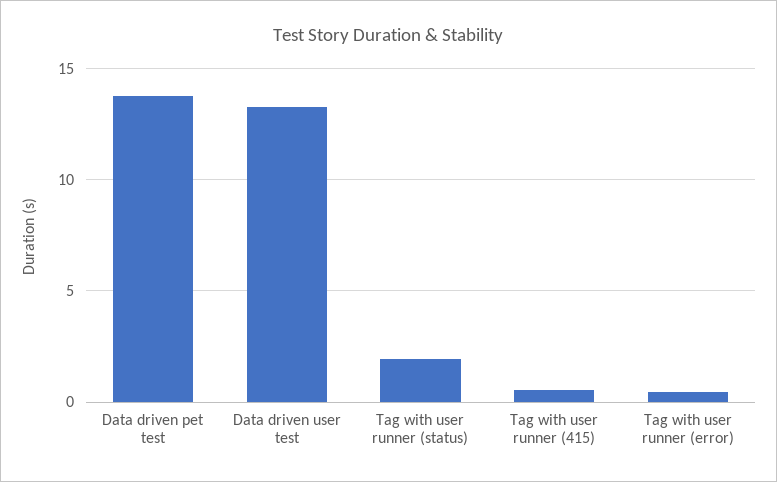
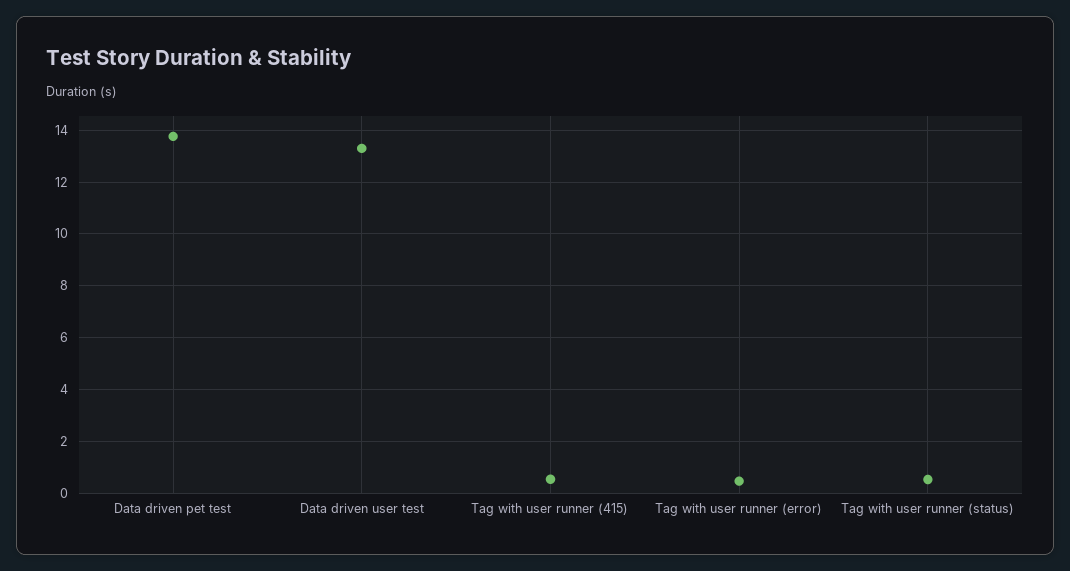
  {
    "Data driven pet test": 13.75,
    "Data driven user test": 13.25,
-   "Tag with user runner (status)": 2,
+   "Tag with user runner (status)": 0.5,
    "Tag with user runner (415)": 0.5,
    "Tag with user runner (error)": 0.5
  }

